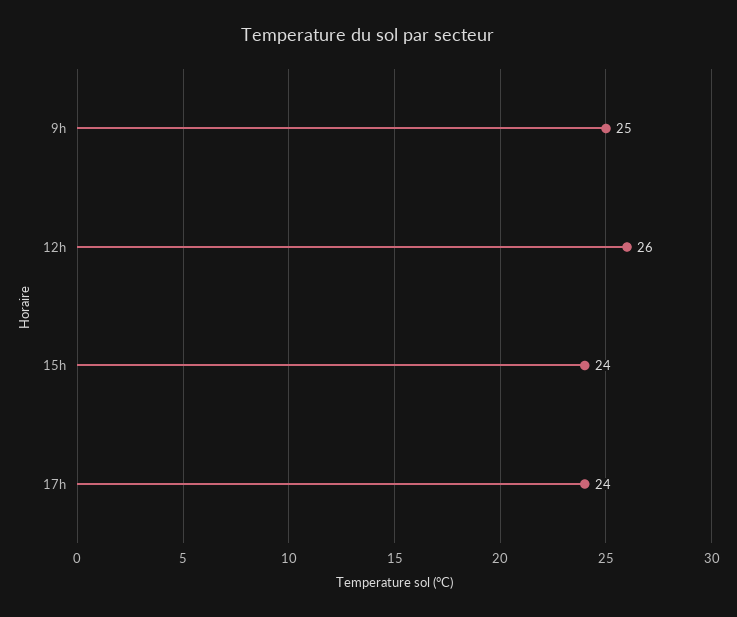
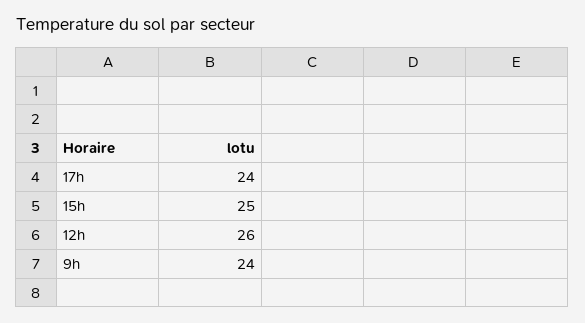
  {
-   "9h": 25,
+   "9h": 24,
    "12h": 26,
-   "15h": 24,
+   "15h": 25,
    "17h": 24
  }

